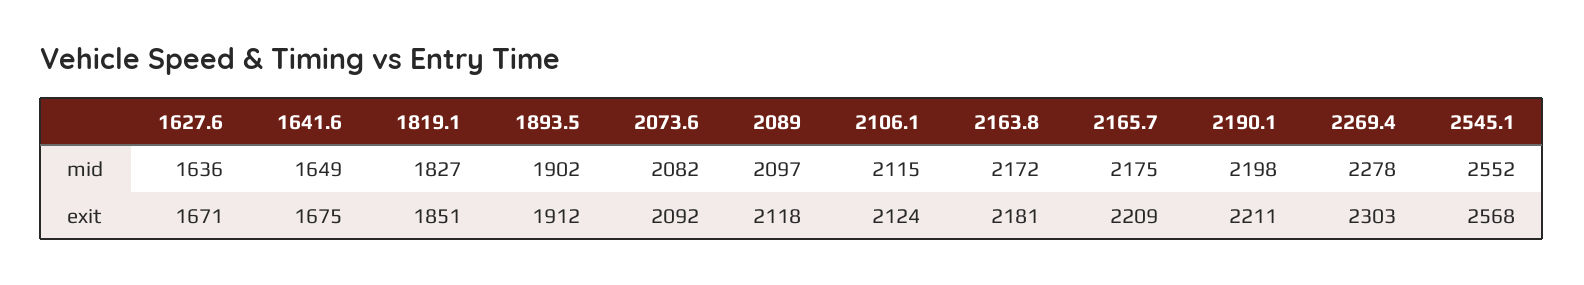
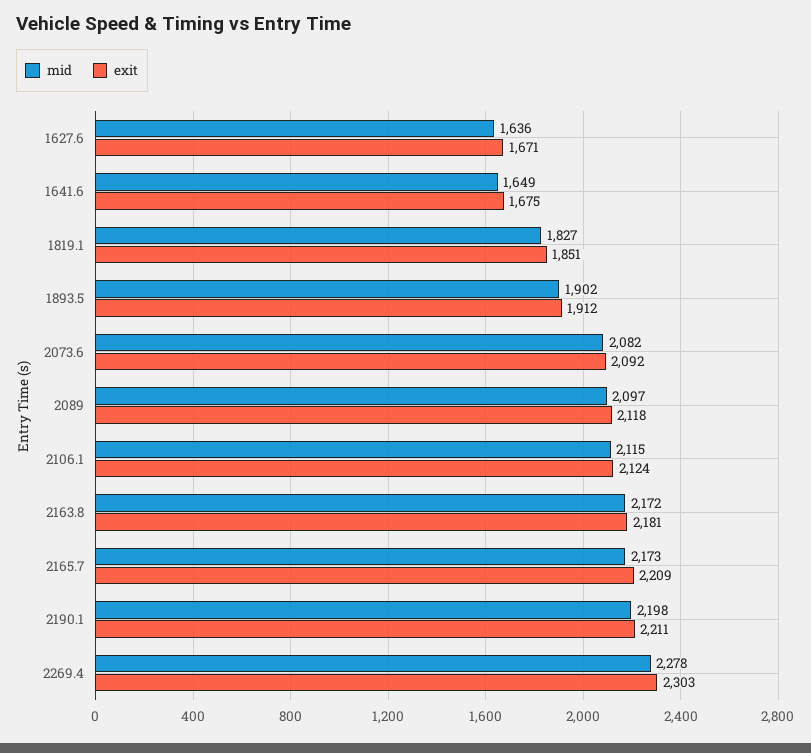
  {
    "mid": {
      "1627.6": 1636,
      "1641.6": 1649,
      "1819.1": 1827,
      "1893.5": 1902,
      "2073.6": 2082,
      "2089": 2097,
      "2106.1": 2115,
      "2163.8": 2172,
-     "2165.7": 2175,
+     "2165.7": 2173,
      "2190.1": 2198,
-     "2269.4": 2278,
+     "2269.4": 2278
-     "2545.1": 2552
    },
    "exit": {
      "1627.6": 1671,
      "1641.6": 1675,
      "1819.1": 1851,
      "1893.5": 1912,
      "2073.6": 2092,
      "2089": 2118,
      "2106.1": 2124,
      "2163.8": 2181,
      "2165.7": 2209,
      "2190.1": 2211,
-     "2269.4": 2303,
+     "2269.4": 2303
-     "2545.1": 2568
    }
  }

